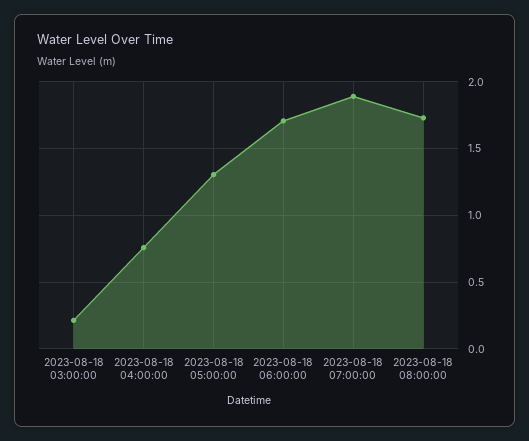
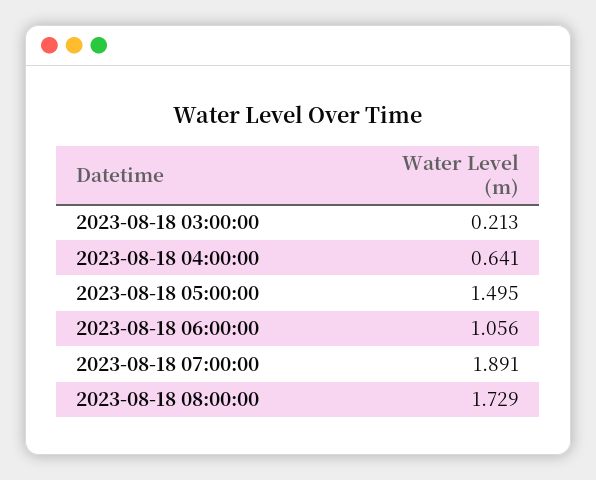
  {
    "2023-08-18 03:00:00": 0.213,
-   "2023-08-18 04:00:00": 0.75,
+   "2023-08-18 04:00:00": 0.641,
-   "2023-08-18 05:00:00": 1.3,
+   "2023-08-18 05:00:00": 1.495,
-   "2023-08-18 06:00:00": 1.7,
+   "2023-08-18 06:00:00": 1.056,
    "2023-08-18 07:00:00": 1.891,
    "2023-08-18 08:00:00": 1.729
  }

